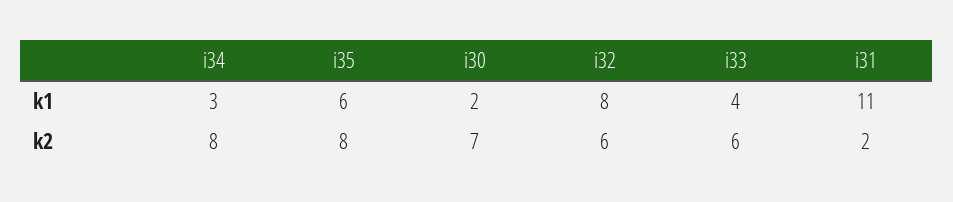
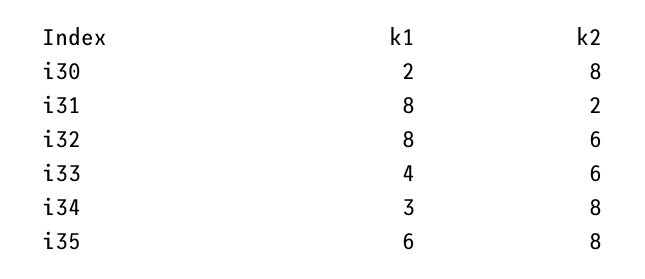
  {
    "i34": {
      "k1": 3,
      "k2": 8
    },
    "i35": {
      "k1": 6,
      "k2": 8
    },
    "i30": {
      "k1": 2,
-     "k2": 7
+     "k2": 8
    },
    "i32": {
      "k1": 8,
      "k2": 6
    },
    "i33": {
      "k1": 4,
      "k2": 6
    },
    "i31": {
-     "k1": 11,
+     "k1": 8,
      "k2": 2
    }
  }

